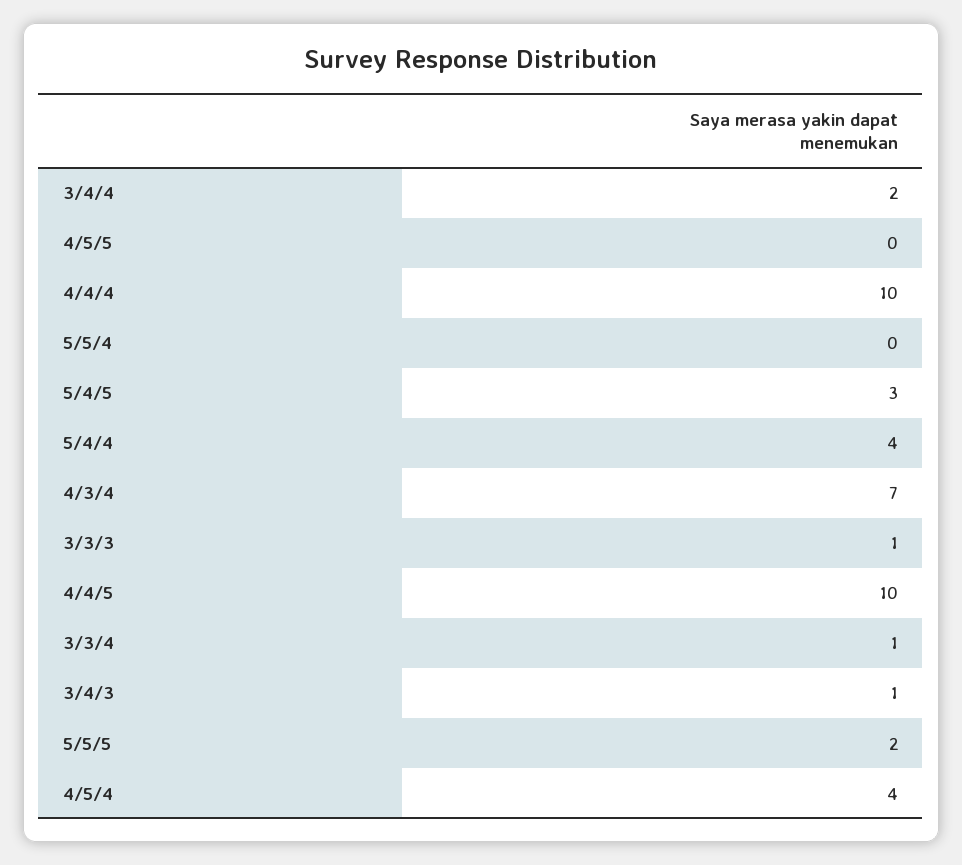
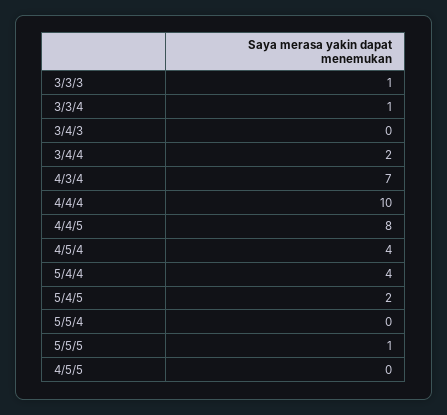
  {
    "3/4/4": 2,
    "4/5/5": 0,
    "4/4/4": 10,
    "5/5/4": 0,
-   "5/4/5": 3,
+   "5/4/5": 2,
    "5/4/4": 4,
    "4/3/4": 7,
    "3/3/3": 1,
-   "4/4/5": 10,
+   "4/4/5": 8,
    "3/3/4": 1,
-   "3/4/3": 1,
+   "3/4/3": 0,
-   "5/5/5": 2,
+   "5/5/5": 1,
    "4/5/4": 4
  }

